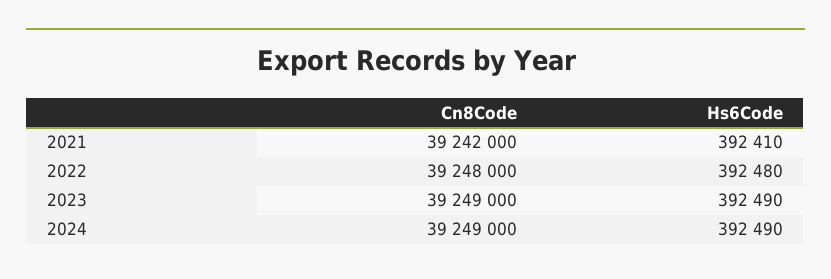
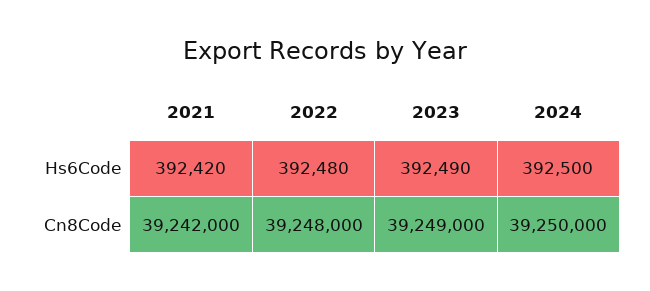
  {
    "Cn8Code": {
      "2021": 39242000,
      "2022": 39248000,
      "2023": 39249000,
-     "2024": 39249000
+     "2024": 39250000
    },
    "Hs6Code": {
-     "2021": 392410,
+     "2021": 392420,
      "2022": 392480,
      "2023": 392490,
-     "2024": 392490
+     "2024": 392500
    }
  }

